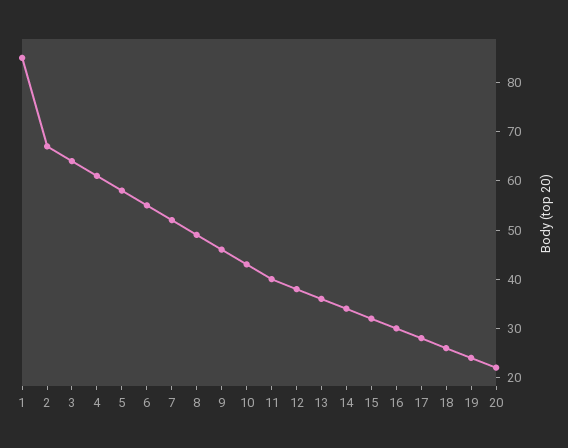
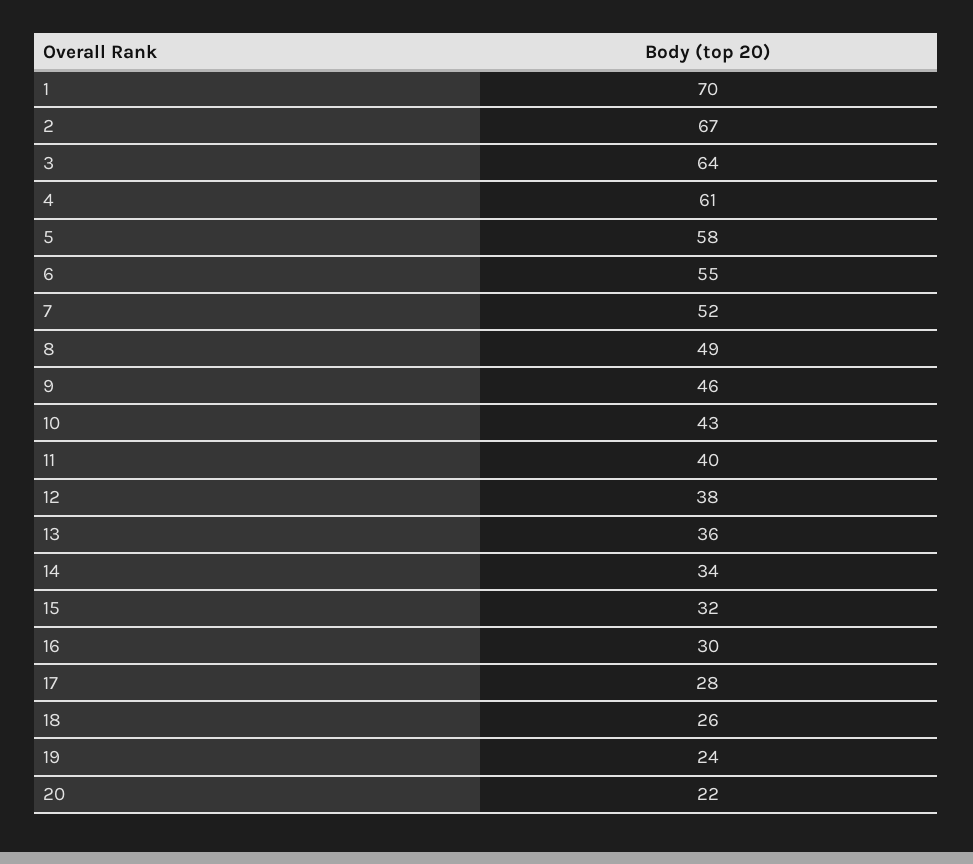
  {
-   "1": 85,
+   "1": 70,
    "2": 67,
    "3": 64,
    "4": 61,
    "5": 58,
    "6": 55,
    "7": 52,
    "8": 49,
    "9": 46,
    "10": 43,
    "11": 40,
    "12": 38,
    "13": 36,
    "14": 34,
    "15": 32,
    "16": 30,
    "17": 28,
    "18": 26,
    "19": 24,
    "20": 22
  }

